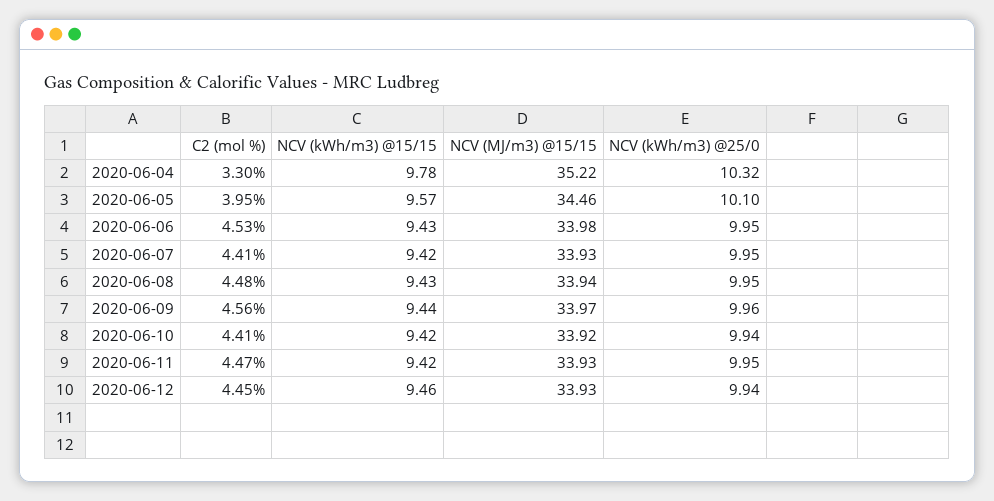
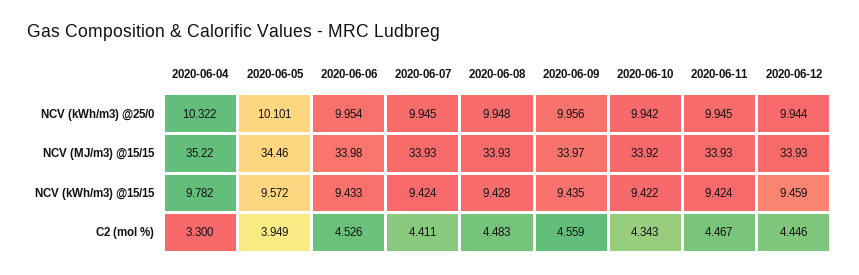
  {
    "C2 (mol %)": {
      "2020-06-04": 3.3,
      "2020-06-05": 3.949,
      "2020-06-06": 4.526,
      "2020-06-07": 4.411,
      "2020-06-08": 4.483,
      "2020-06-09": 4.559,
-     "2020-06-10": 4.41,
+     "2020-06-10": 4.343,
      "2020-06-11": 4.467,
      "2020-06-12": 4.446
    },
    "NCV (kWh/m3) @15/15": {
      "2020-06-04": 9.782,
      "2020-06-05": 9.572,
      "2020-06-06": 9.433,
      "2020-06-07": 9.424,
      "2020-06-08": 9.428,
      "2020-06-09": 9.435,
      "2020-06-10": 9.422,
      "2020-06-11": 9.424,
      "2020-06-12": 9.459
    },
    "NCV (MJ/m3) @15/15": {
      "2020-06-04": 35.22,
      "2020-06-05": 34.46,
      "2020-06-06": 33.98,
      "2020-06-07": 33.93,
-     "2020-06-08": 33.94,
+     "2020-06-08": 33.93,
      "2020-06-09": 33.97,
      "2020-06-10": 33.92,
      "2020-06-11": 33.93,
      "2020-06-12": 33.93
    },
    "NCV (kWh/m3) @25/0": {
      "2020-06-04": 10.322,
      "2020-06-05": 10.101,
      "2020-06-06": 9.954,
      "2020-06-07": 9.945,
      "2020-06-08": 9.948,
      "2020-06-09": 9.956,
      "2020-06-10": 9.942,
      "2020-06-11": 9.945,
      "2020-06-12": 9.944
    }
  }

